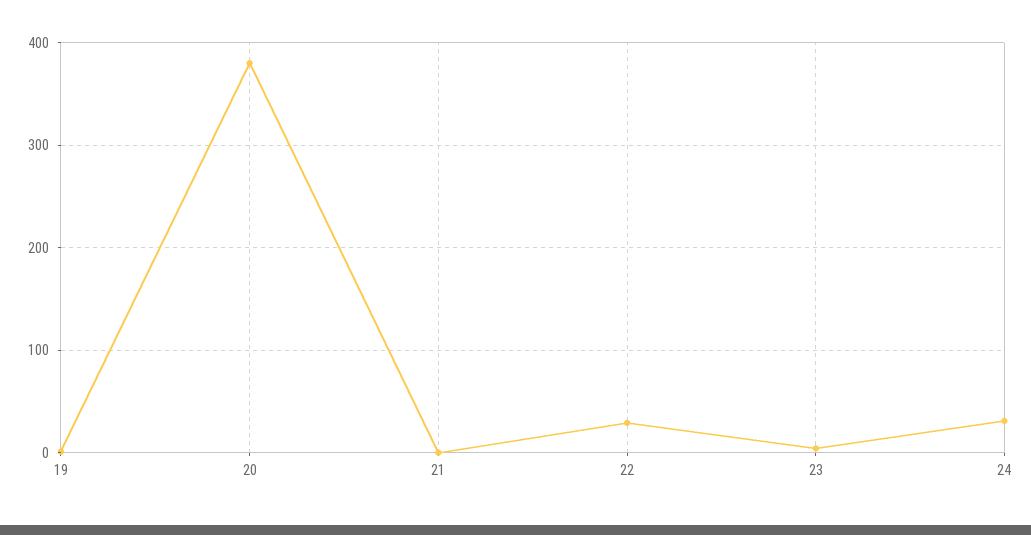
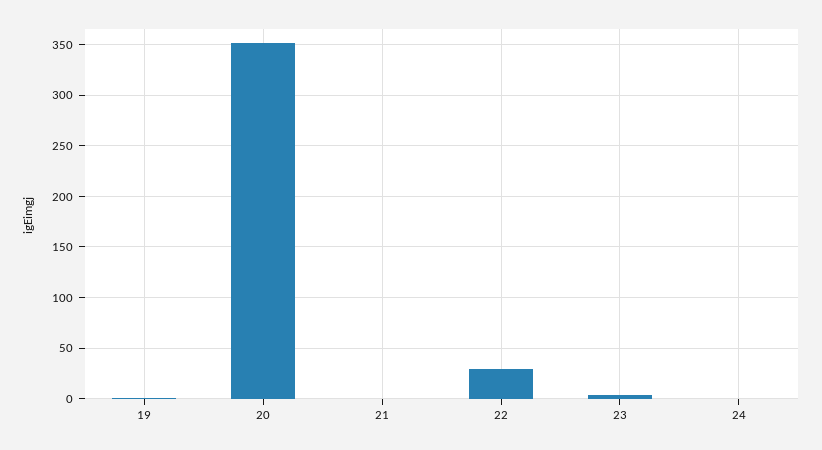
  {
    "19": 0,
-   "20": 380,
+   "20": 350,
    "21": 0,
    "22": 30,
    "23": 0,
-   "24": 30
+   "24": 0
  }

